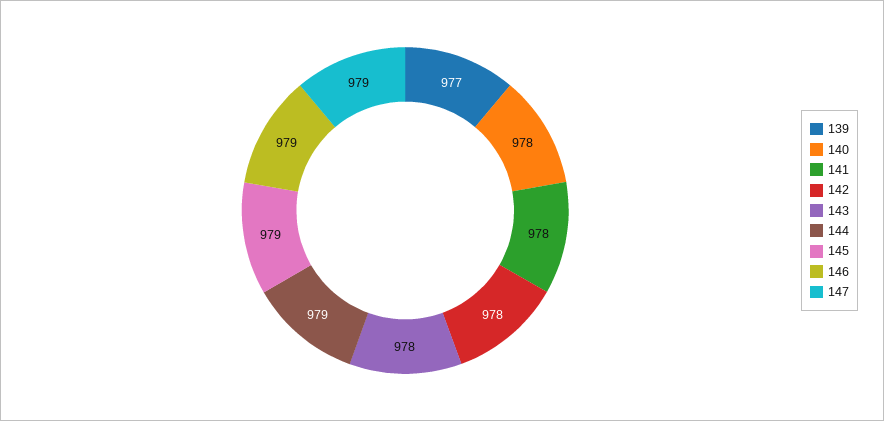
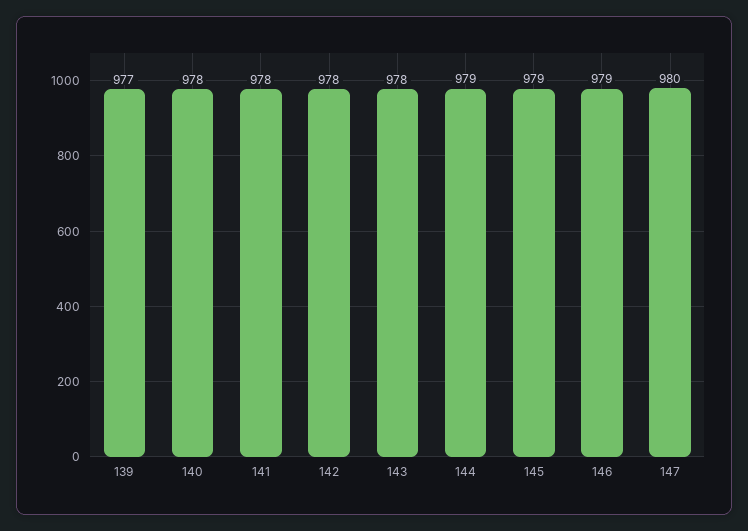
  {
    "139": 977,
    "140": 978,
    "141": 978,
    "142": 978,
    "143": 978,
    "144": 979,
    "145": 979,
    "146": 979,
-   "147": 979
+   "147": 980
  }

